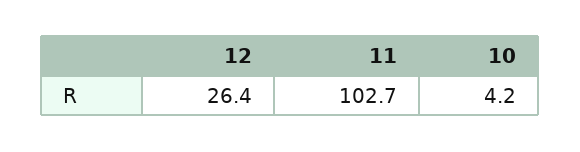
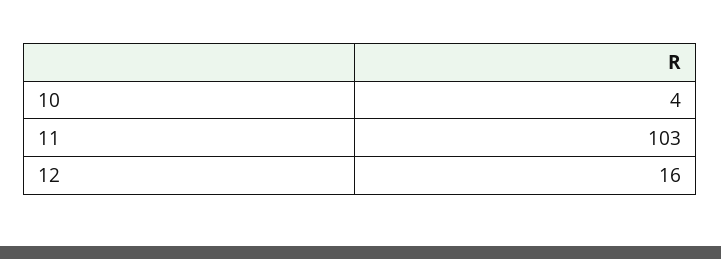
  {
-   "12": 26.4,
+   "12": 16,
    "11": 102.7,
    "10": 4.2
  }

